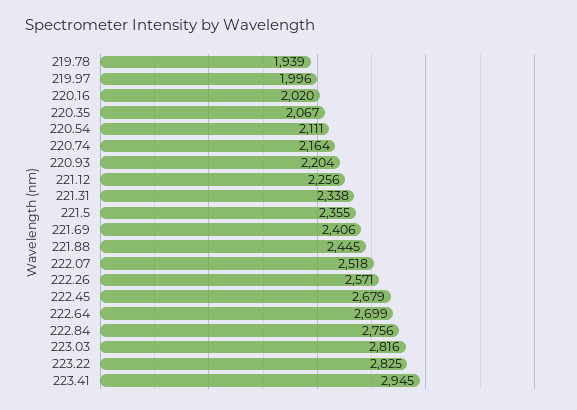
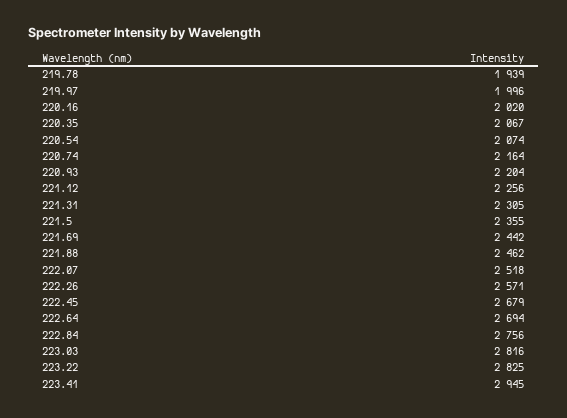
  {
    "219.78": 1939,
    "219.97": 1996,
    "220.16": 2020,
    "220.35": 2067,
-   "220.54": 2111,
+   "220.54": 2074,
    "220.74": 2164,
    "220.93": 2204,
    "221.12": 2256,
-   "221.31": 2338,
+   "221.31": 2305,
    "221.5": 2355,
-   "221.69": 2406,
+   "221.69": 2442,
-   "221.88": 2445,
+   "221.88": 2462,
    "222.07": 2518,
    "222.26": 2571,
    "222.45": 2679,
-   "222.64": 2699,
+   "222.64": 2694,
    "222.84": 2756,
    "223.03": 2816,
    "223.22": 2825,
    "223.41": 2945
  }

